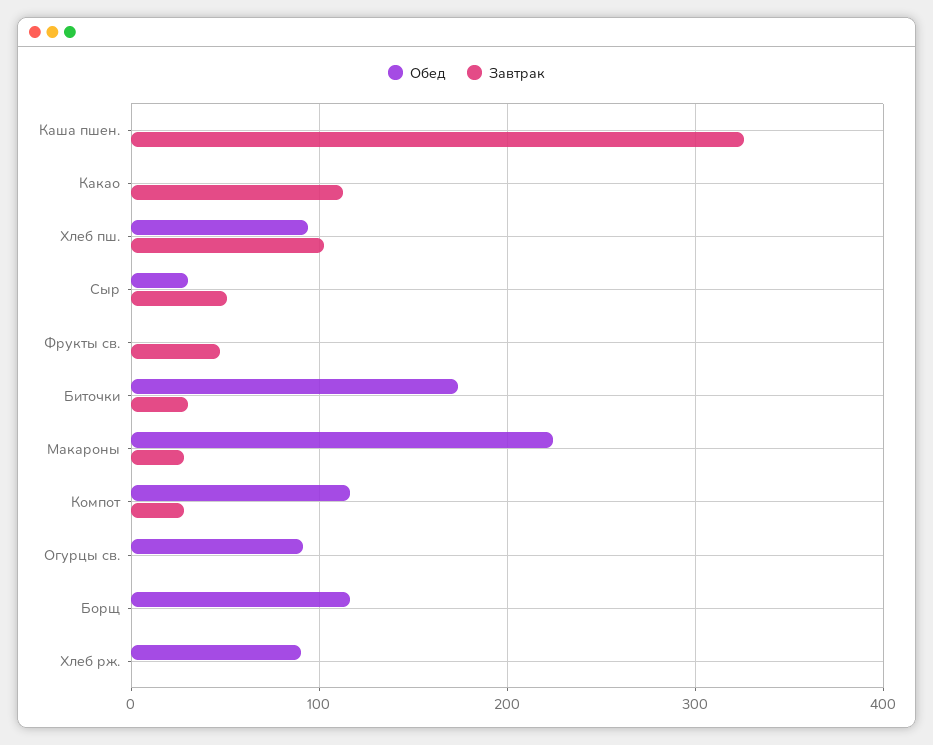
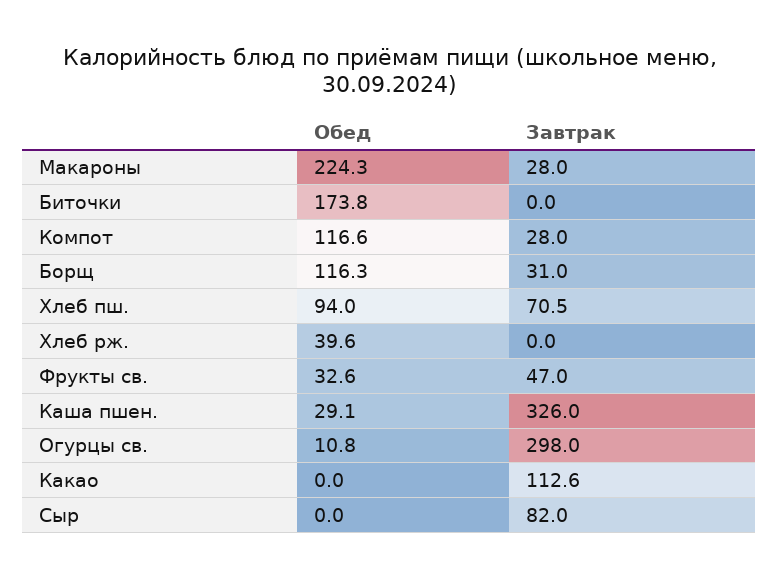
  {
    "Обед": {
-     "Каша пшен.": 0,
+     "Каша пшен.": 29.1,
      "Какао": 0,
      "Хлеб пш.": 94,
-     "Сыр": 30,
+     "Сыр": 0,
-     "Фрукты св.": 0,
+     "Фрукты св.": 32.6,
      "Биточки": 173.8,
      "Макароны": 224.3,
      "Компот": 116.6,
-     "Огурцы св.": 90,
+     "Огурцы св.": 10.8,
      "Борщ": 116.3,
-     "Хлеб рж.": 90
+     "Хлеб рж.": 39.6
    },
    "Завтрак": {
      "Каша пшен.": 326,
      "Какао": 112.6,
-     "Хлеб пш.": 100,
+     "Хлеб пш.": 70.5,
-     "Сыр": 50,
+     "Сыр": 82,
      "Фрукты св.": 47,
-     "Биточки": 30,
+     "Биточки": 0,
      "Макароны": 28,
      "Компот": 28,
-     "Огурцы св.": 0,
+     "Огурцы св.": 298,
-     "Борщ": 0,
+     "Борщ": 31,
      "Хлеб рж.": 0
    }
  }

